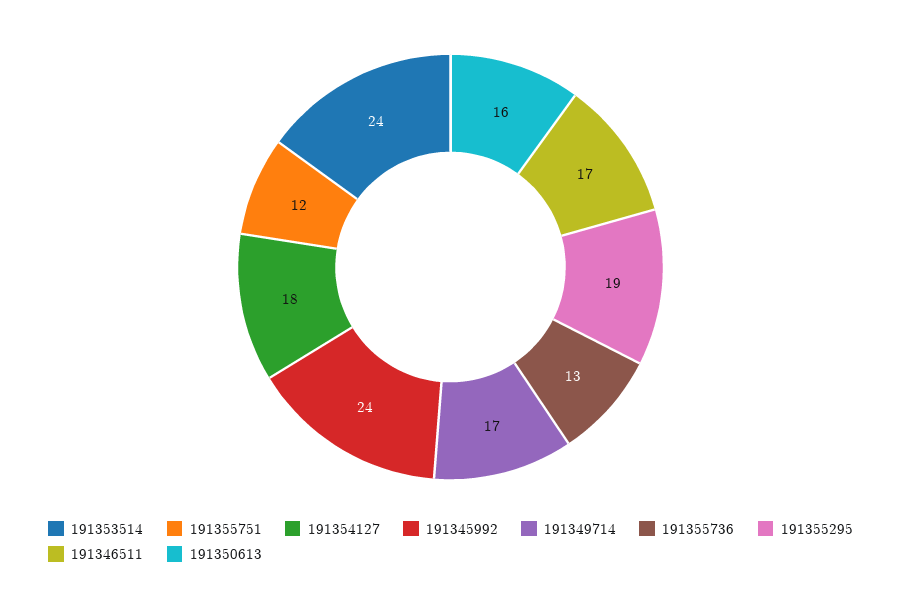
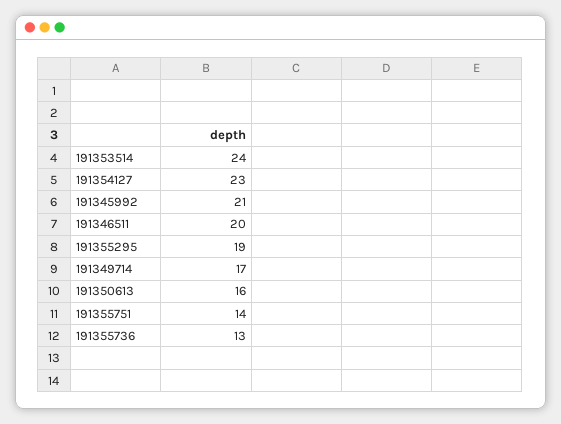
  {
    "191353514": 24,
-   "191355751": 12,
+   "191355751": 14,
-   "191354127": 18,
+   "191354127": 23,
-   "191345992": 24,
+   "191345992": 21,
    "191349714": 17,
    "191355736": 13,
    "191355295": 19,
-   "191346511": 17,
+   "191346511": 20,
    "191350613": 16
  }

